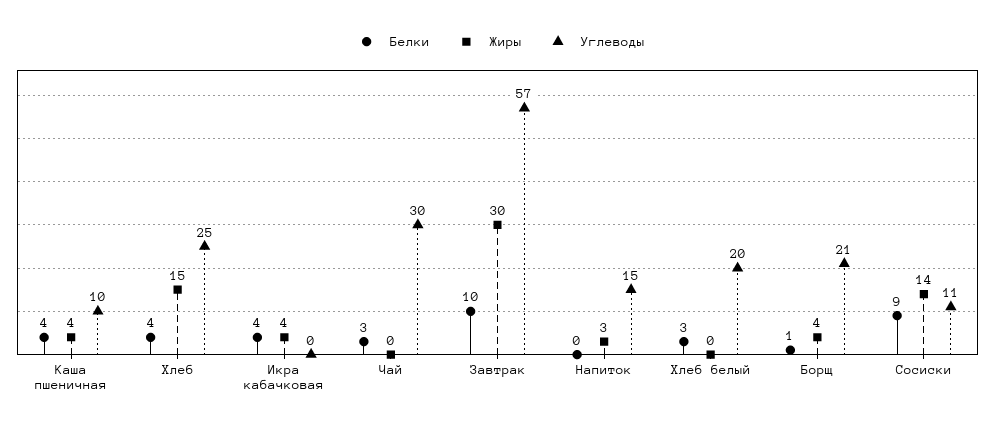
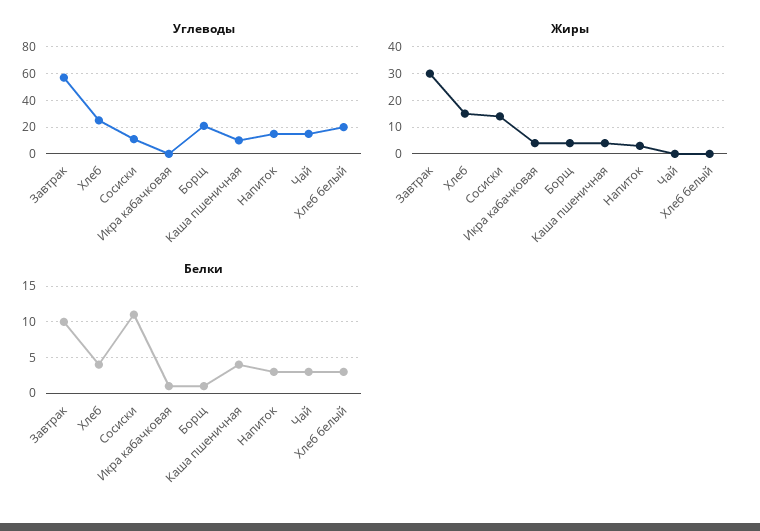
  {
    "Белки": {
      "Каша пшеничная": 4,
      "Хлеб": 4,
-     "Икра кабачковая": 4,
+     "Икра кабачковая": 1,
      "Чай": 3,
      "Завтрак": 10,
-     "Напиток": 0,
+     "Напиток": 3,
      "Хлеб белый": 3,
      "Борщ": 1,
-     "Сосиски": 9
+     "Сосиски": 11
    },
    "Жиры": {
      "Каша пшеничная": 4,
      "Хлеб": 15,
      "Икра кабачковая": 4,
      "Чай": 0,
      "Завтрак": 30,
      "Напиток": 3,
      "Хлеб белый": 0,
      "Борщ": 4,
      "Сосиски": 14
    },
    "Углеводы": {
      "Каша пшеничная": 10,
      "Хлеб": 25,
      "Икра кабачковая": 0,
-     "Чай": 30,
+     "Чай": 15,
      "Завтрак": 57,
      "Напиток": 15,
      "Хлеб белый": 20,
      "Борщ": 21,
      "Сосиски": 11
    }
  }

